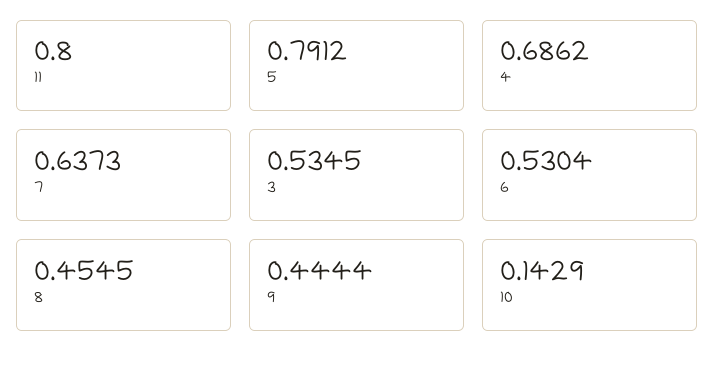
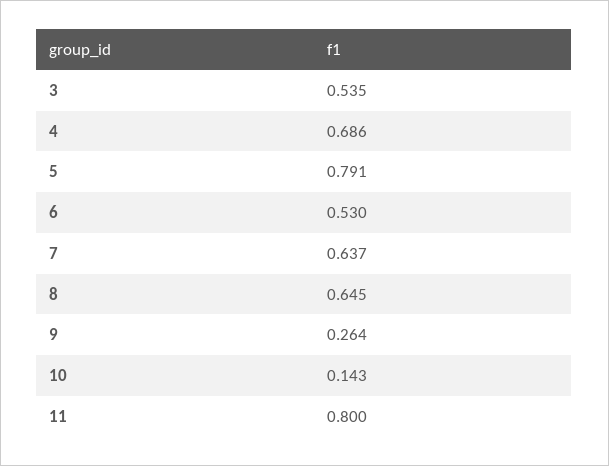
  {
    "11": 0.8,
    "5": 0.7912,
    "4": 0.6862,
    "7": 0.6373,
    "3": 0.5345,
    "6": 0.5304,
-   "8": 0.4545,
+   "8": 0.645,
-   "9": 0.4444,
+   "9": 0.264,
    "10": 0.1429
  }

